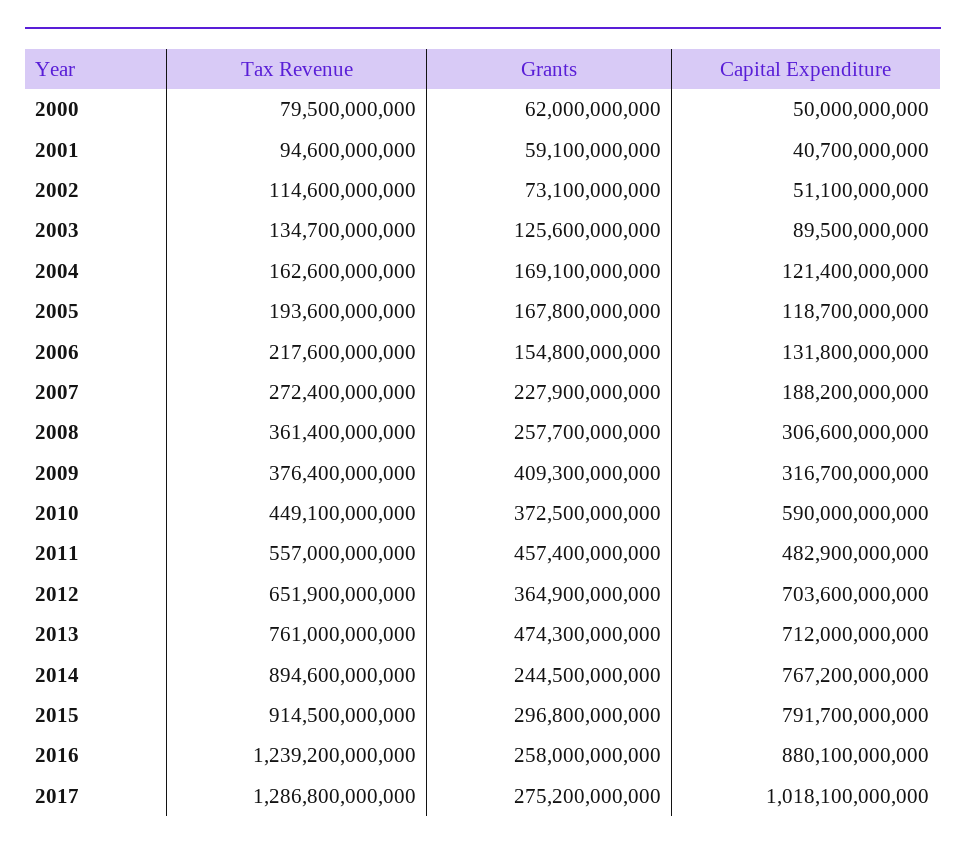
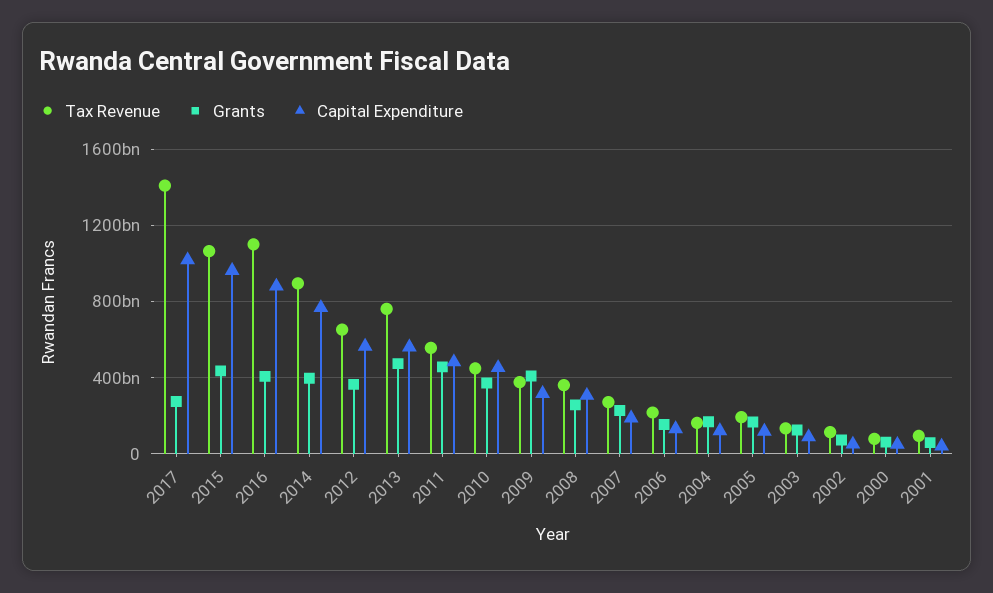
  {
    "Tax Revenue": {
      "2000": 79500000000,
      "2001": 94600000000,
      "2002": 114600000000,
      "2003": 134700000000,
      "2004": 162600000000,
      "2005": 193600000000,
      "2006": 217600000000,
      "2007": 272400000000,
      "2008": 361400000000,
      "2009": 376400000000,
      "2010": 449100000000,
      "2011": 557000000000,
      "2012": 651900000000,
      "2013": 761000000000,
      "2014": 894600000000,
-     "2015": 914500000000,
+     "2015": 1050000000000,
-     "2016": 1239200000000,
+     "2016": 1100000000000,
-     "2017": 1286800000000
+     "2017": 1400000000000
    },
    "Grants": {
      "2000": 62000000000,
      "2001": 59100000000,
      "2002": 73100000000,
      "2003": 125600000000,
      "2004": 169100000000,
      "2005": 167800000000,
      "2006": 154800000000,
      "2007": 227900000000,
      "2008": 257700000000,
      "2009": 409300000000,
      "2010": 372500000000,
      "2011": 457400000000,
      "2012": 364900000000,
      "2013": 474300000000,
-     "2014": 244500000000,
+     "2014": 400000000000,
-     "2015": 296800000000,
+     "2015": 450000000000,
-     "2016": 258000000000,
+     "2016": 400000000000,
      "2017": 275200000000
    },
    "Capital Expenditure": {
      "2000": 50000000000,
      "2001": 40700000000,
      "2002": 51100000000,
      "2003": 89500000000,
      "2004": 121400000000,
      "2005": 118700000000,
      "2006": 131800000000,
      "2007": 188200000000,
      "2008": 306600000000,
      "2009": 316700000000,
-     "2010": 590000000000,
+     "2010": 450000000000,
      "2011": 482900000000,
-     "2012": 703600000000,
+     "2012": 550000000000,
-     "2013": 712000000000,
+     "2013": 550000000000,
      "2014": 767200000000,
-     "2015": 791700000000,
+     "2015": 950000000000,
      "2016": 880100000000,
      "2017": 1018100000000
    }
  }

